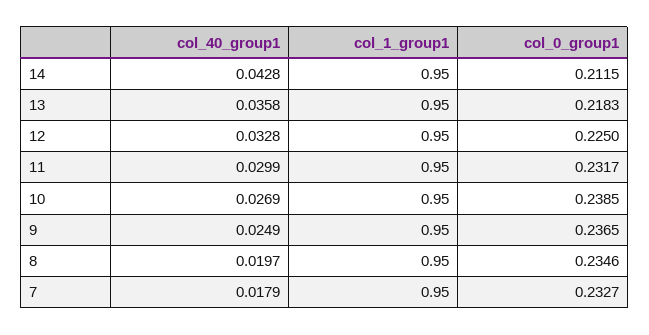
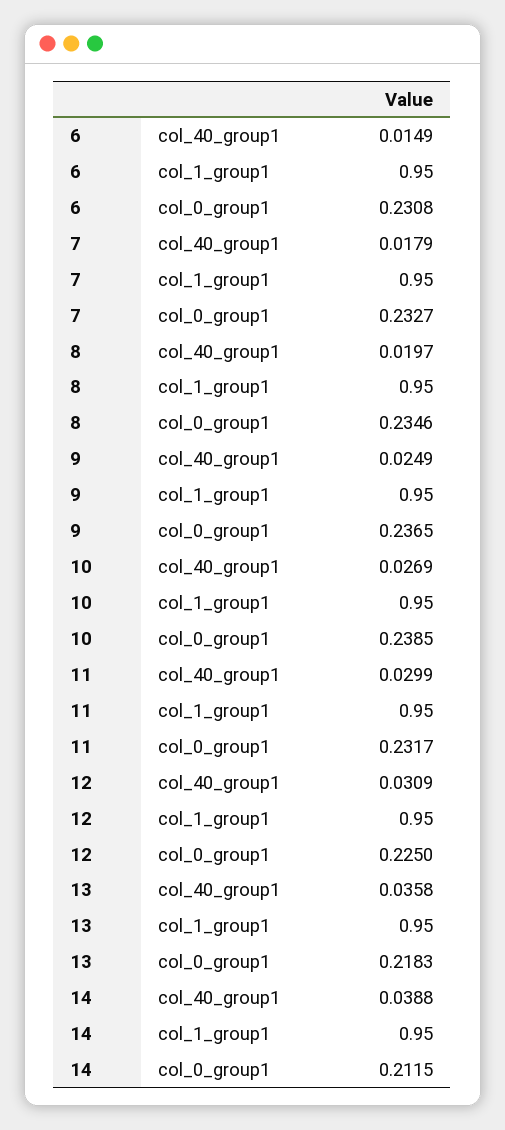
  {
    "col_40_group1": {
-     "14": 0.0428,
+     "14": 0.0388,
      "13": 0.0358,
-     "12": 0.0328,
+     "12": 0.0309,
      "11": 0.0299,
      "10": 0.0269,
      "9": 0.0249,
      "8": 0.0197,
-     "7": 0.0179
+     "7": 0.0179,
+     "6": 0.0149
    },
    "col_1_group1": {
      "14": 0.95,
      "13": 0.95,
      "12": 0.95,
      "11": 0.95,
      "10": 0.95,
      "9": 0.95,
      "8": 0.95,
-     "7": 0.95
+     "7": 0.95,
+     "6": 0.95
    },
    "col_0_group1": {
      "14": 0.2115,
      "13": 0.2183,
      "12": 0.225,
      "11": 0.2317,
      "10": 0.2385,
      "9": 0.2365,
      "8": 0.2346,
-     "7": 0.2327
+     "7": 0.2327,
+     "6": 0.2308
    }
  }

